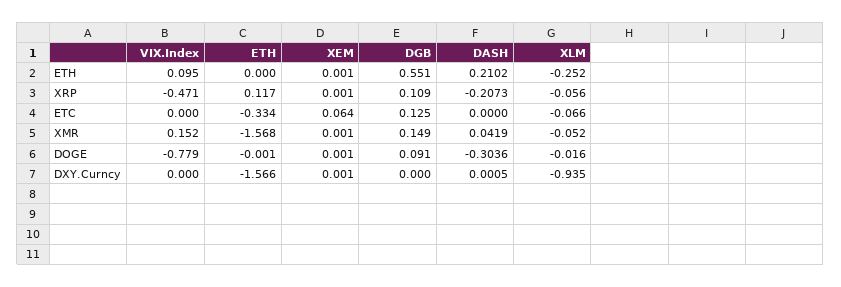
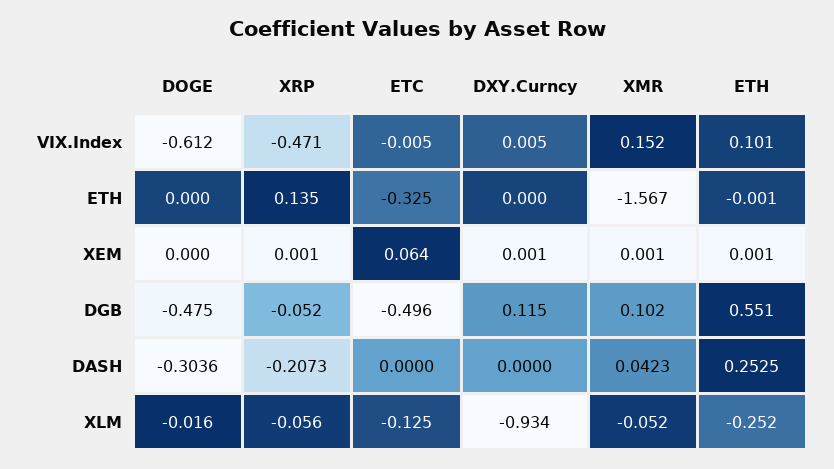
  {
    "VIX.Index": {
-     "ETH": 0.095,
+     "ETH": 0.101,
      "XRP": -0.471,
-     "ETC": 0,
+     "ETC": -0.005,
      "XMR": 0.152,
-     "DOGE": -0.779,
+     "DOGE": -0.612,
-     "DXY.Curncy": 0
+     "DXY.Curncy": 0.005
    },
    "ETH": {
-     "ETH": 0,
+     "ETH": -0.001,
-     "XRP": 0.117,
+     "XRP": 0.135,
-     "ETC": -0.334,
+     "ETC": -0.325,
-     "XMR": -1.568,
+     "XMR": -1.567,
-     "DOGE": -0.001,
+     "DOGE": 0,
-     "DXY.Curncy": -1.566
+     "DXY.Curncy": 0
    },
    "XEM": {
      "ETH": 0.001,
      "XRP": 0.001,
      "ETC": 0.064,
      "XMR": 0.001,
-     "DOGE": 0.001,
+     "DOGE": 0,
      "DXY.Curncy": 0.001
    },
    "DGB": {
      "ETH": 0.551,
-     "XRP": 0.109,
+     "XRP": -0.052,
-     "ETC": 0.125,
+     "ETC": -0.496,
-     "XMR": 0.149,
+     "XMR": 0.102,
-     "DOGE": 0.091,
+     "DOGE": -0.475,
-     "DXY.Curncy": 0
+     "DXY.Curncy": 0.115
    },
    "DASH": {
-     "ETH": 0.2102,
+     "ETH": 0.2525,
      "XRP": -0.2073,
      "ETC": 0,
-     "XMR": 0.0419,
+     "XMR": 0.0423,
      "DOGE": -0.3036,
-     "DXY.Curncy": 0.0005
+     "DXY.Curncy": 0
    },
    "XLM": {
      "ETH": -0.252,
      "XRP": -0.056,
-     "ETC": -0.066,
+     "ETC": -0.125,
      "XMR": -0.052,
      "DOGE": -0.016,
-     "DXY.Curncy": -0.935
+     "DXY.Curncy": -0.934
    }
  }

